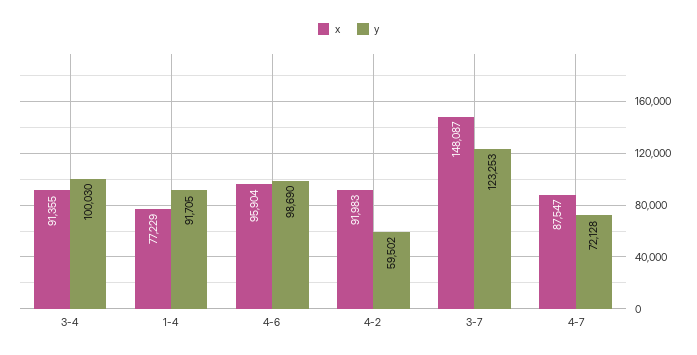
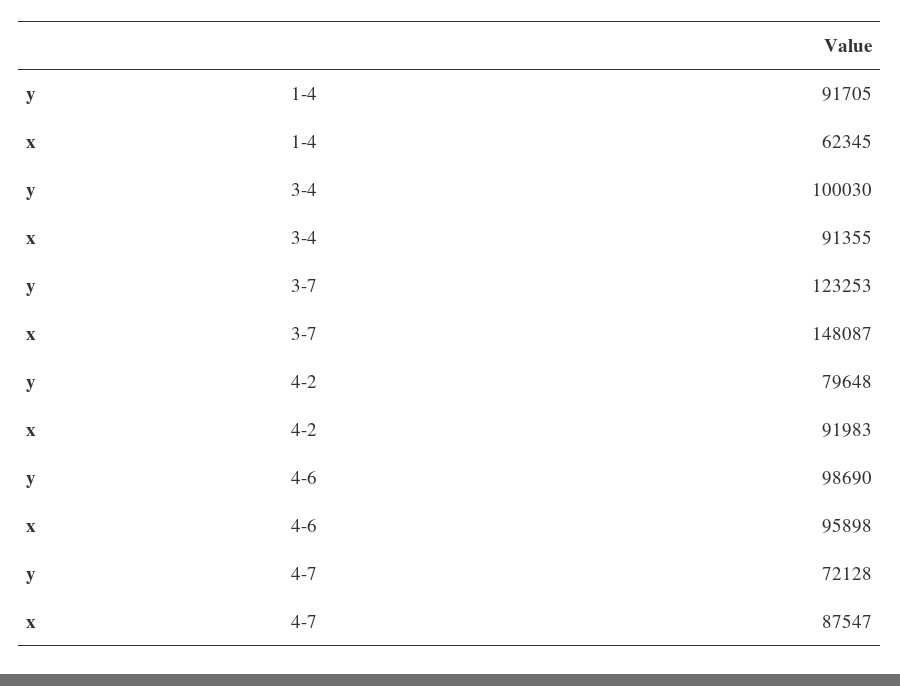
  {
    "x": {
      "3-4": 91355,
-     "1-4": 77229,
+     "1-4": 62345,
-     "4-6": 95904,
+     "4-6": 95898,
      "4-2": 91983,
      "3-7": 148087,
      "4-7": 87547
    },
    "y": {
      "3-4": 100030,
      "1-4": 91705,
      "4-6": 98690,
-     "4-2": 59502,
+     "4-2": 79648,
      "3-7": 123253,
      "4-7": 72128
    }
  }

